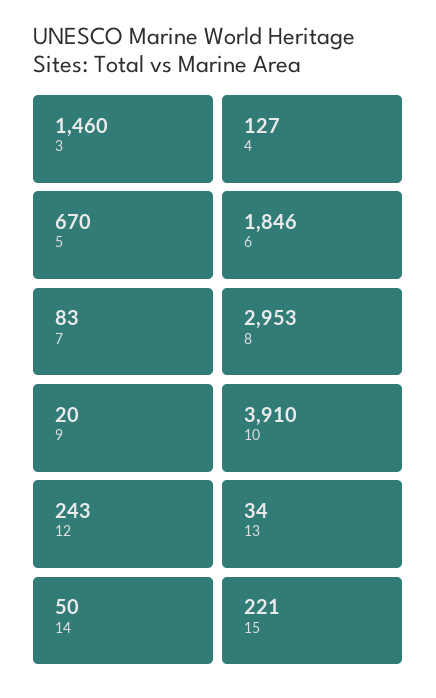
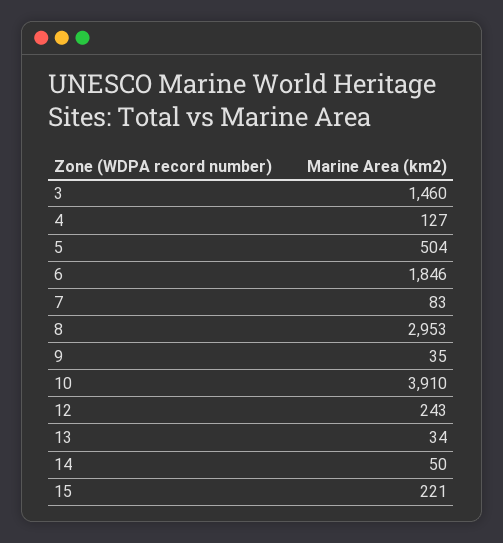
  {
    "3": 1460,
    "4": 127,
-   "5": 670,
+   "5": 504,
    "6": 1846,
    "7": 83,
    "8": 2953,
-   "9": 20,
+   "9": 35,
    "10": 3910,
    "12": 243,
    "13": 34,
    "14": 50,
    "15": 221
  }

